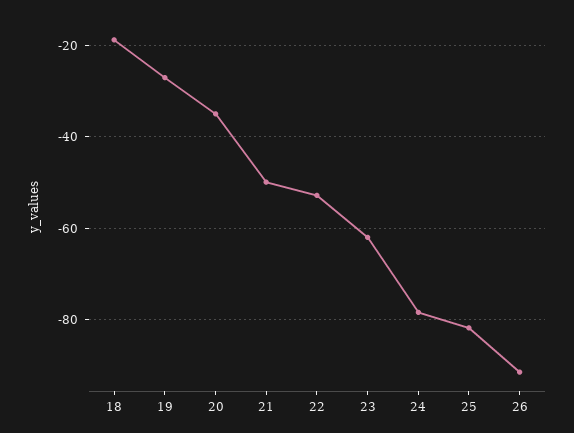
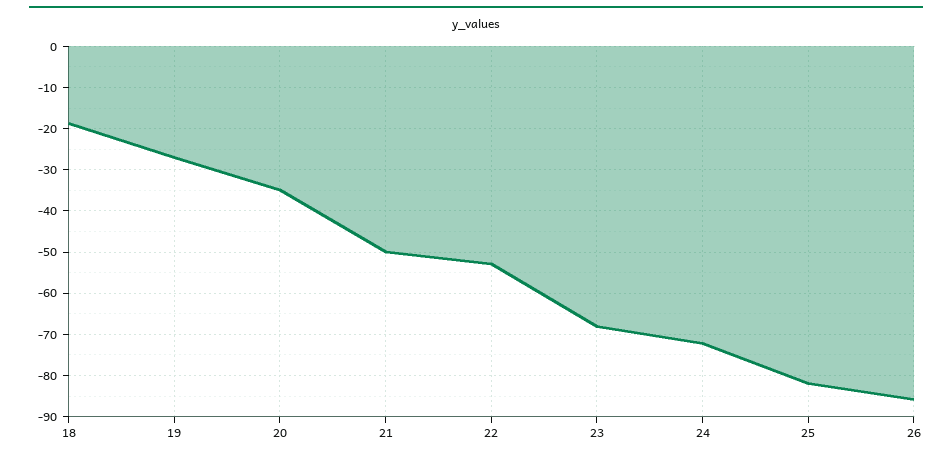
  {
    "18": -18,
    "19": -28,
    "20": -34,
    "21": -50,
    "22": -52,
-   "23": -62,
+   "23": -68,
-   "24": -78,
+   "24": -72,
    "25": -82,
-   "26": -92
+   "26": -86
  }

